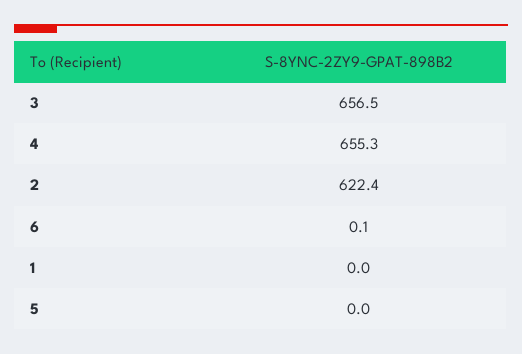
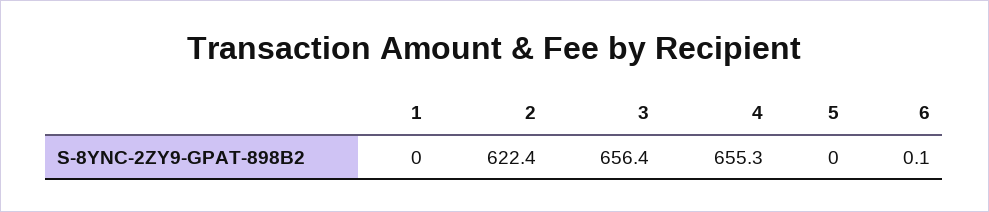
  {
-   "3": 656.5,
+   "3": 656.4,
    "4": 655.3,
    "2": 622.4,
    "6": 0.1,
    "1": 0,
    "5": 0
  }

